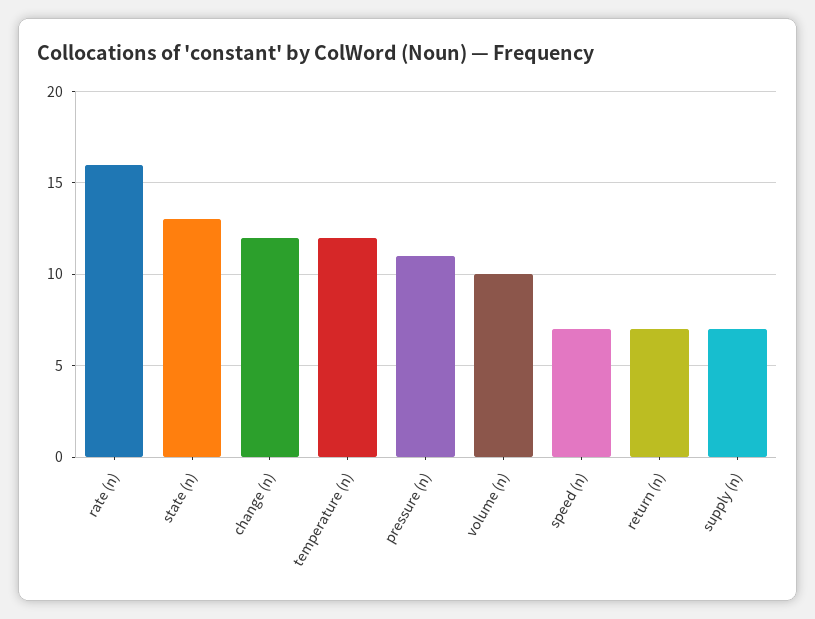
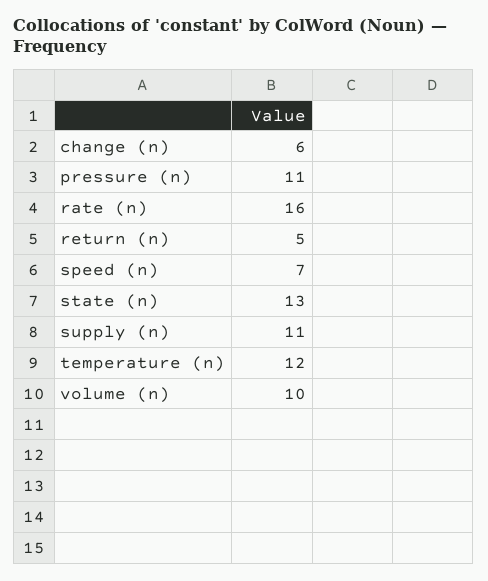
  {
    "rate (n)": 16,
    "state (n)": 13,
-   "change (n)": 12,
+   "change (n)": 6,
    "temperature (n)": 12,
    "pressure (n)": 11,
    "volume (n)": 10,
    "speed (n)": 7,
-   "return (n)": 7,
+   "return (n)": 5,
-   "supply (n)": 7
+   "supply (n)": 11
  }

